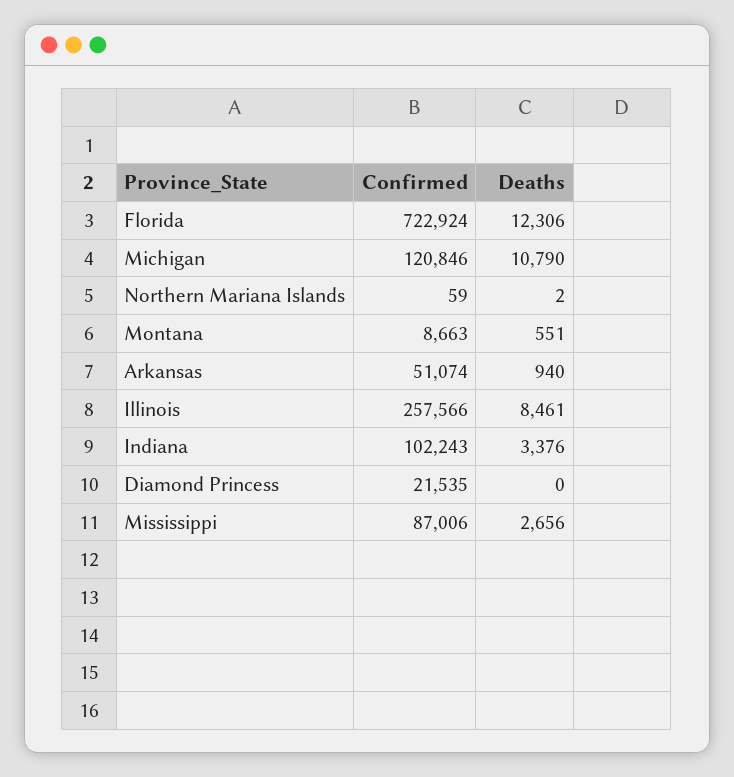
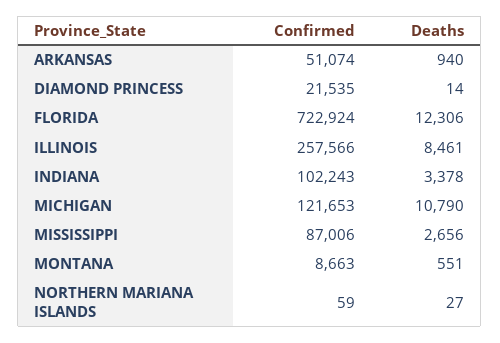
  {
    "Confirmed": {
      "Florida": 722924,
-     "Michigan": 120846,
+     "Michigan": 121653,
      "Northern Mariana Islands": 59,
      "Montana": 8663,
      "Arkansas": 51074,
      "Illinois": 257566,
      "Indiana": 102243,
      "Diamond Princess": 21535,
      "Mississippi": 87006
    },
    "Deaths": {
      "Florida": 12306,
      "Michigan": 10790,
-     "Northern Mariana Islands": 2,
+     "Northern Mariana Islands": 27,
      "Montana": 551,
      "Arkansas": 940,
      "Illinois": 8461,
-     "Indiana": 3376,
+     "Indiana": 3378,
-     "Diamond Princess": 0,
+     "Diamond Princess": 14,
      "Mississippi": 2656
    }
  }

